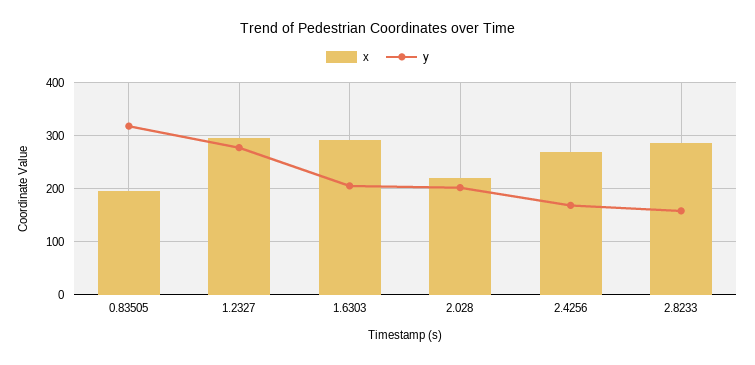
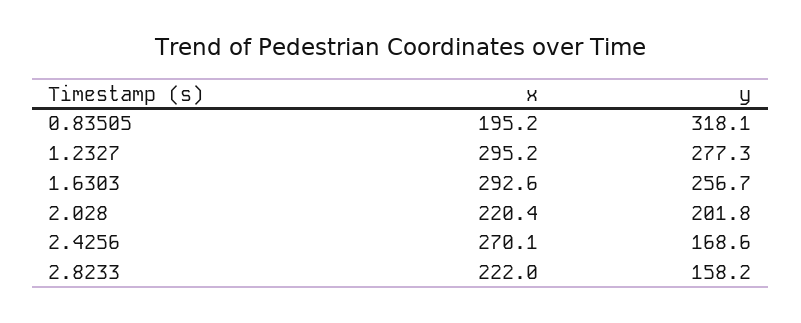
  {
    "x": {
      "0.83505": 195.2,
      "1.2327": 295.2,
      "1.6303": 292.6,
      "2.028": 220.4,
      "2.4256": 270.1,
-     "2.8233": 280
+     "2.8233": 222
    },
    "y": {
      "0.83505": 318.1,
      "1.2327": 277.3,
-     "1.6303": 200,
+     "1.6303": 256.7,
      "2.028": 201.8,
      "2.4256": 168.6,
      "2.8233": 158.2
    }
  }

